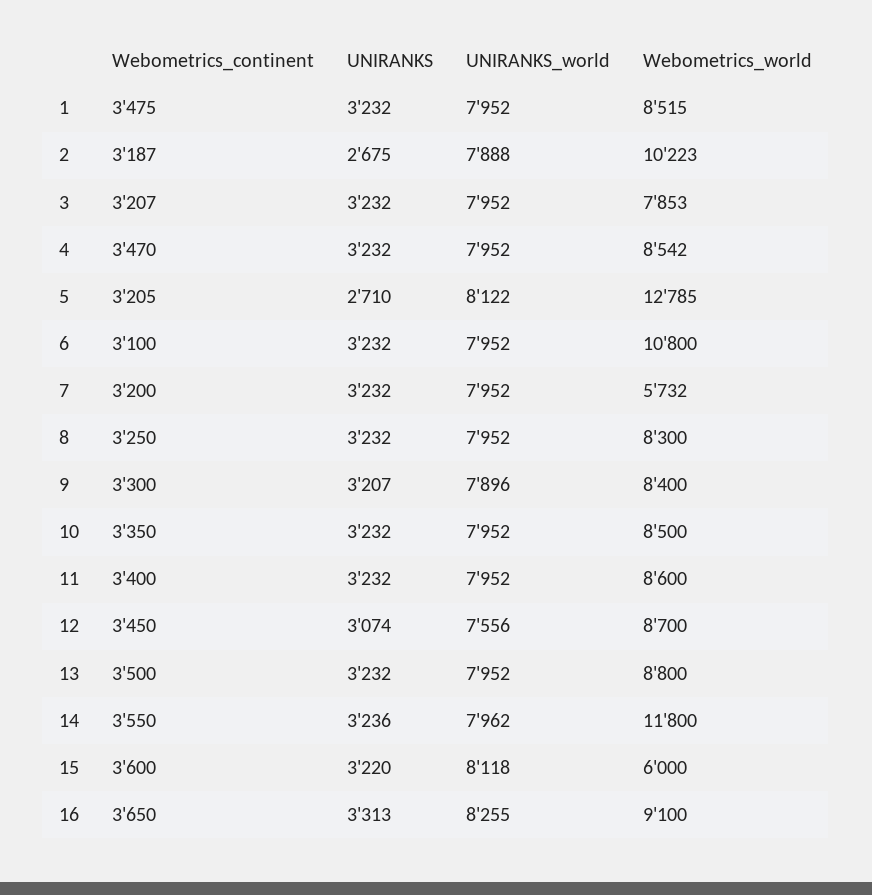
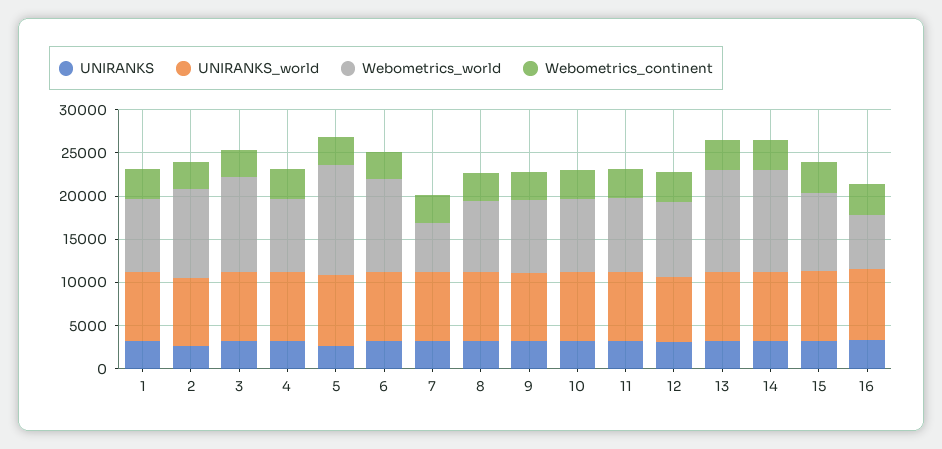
  {
    "Webometrics_continent": {
      "1": 3475,
      "2": 3187,
      "3": 3207,
      "4": 3470,
      "5": 3205,
      "6": 3100,
      "7": 3200,
      "8": 3250,
      "9": 3300,
      "10": 3350,
      "11": 3400,
      "12": 3450,
      "13": 3500,
      "14": 3550,
      "15": 3600,
      "16": 3650
    },
    "UNIRANKS": {
      "1": 3232,
      "2": 2675,
      "3": 3232,
      "4": 3232,
      "5": 2710,
      "6": 3232,
      "7": 3232,
      "8": 3232,
      "9": 3207,
      "10": 3232,
      "11": 3232,
      "12": 3074,
      "13": 3232,
      "14": 3236,
      "15": 3220,
      "16": 3313
    },
    "UNIRANKS_world": {
      "1": 7952,
      "2": 7888,
      "3": 7952,
      "4": 7952,
      "5": 8122,
      "6": 7952,
      "7": 7952,
      "8": 7952,
      "9": 7896,
      "10": 7952,
      "11": 7952,
      "12": 7556,
      "13": 7952,
      "14": 7962,
      "15": 8118,
      "16": 8255
    },
    "Webometrics_world": {
      "1": 8515,
      "2": 10223,
-     "3": 7853,
+     "3": 11000,
      "4": 8542,
      "5": 12785,
      "6": 10800,
      "7": 5732,
      "8": 8300,
      "9": 8400,
      "10": 8500,
      "11": 8600,
      "12": 8700,
-     "13": 8800,
+     "13": 12000,
      "14": 11800,
-     "15": 6000,
+     "15": 9000,
-     "16": 9100
+     "16": 6000
    }
  }

